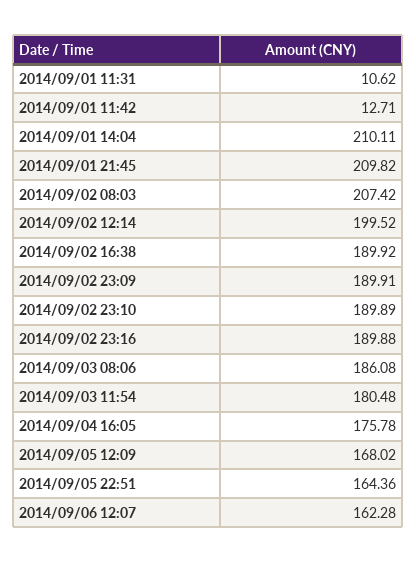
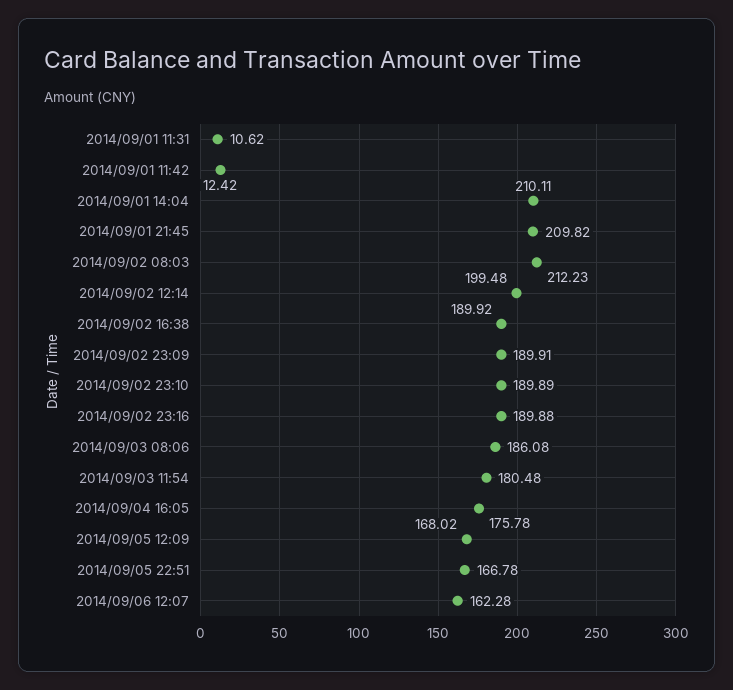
  {
    "2014/09/01 11:31": 10.62,
-   "2014/09/01 11:42": 12.71,
+   "2014/09/01 11:42": 12.42,
    "2014/09/01 14:04": 210.11,
    "2014/09/01 21:45": 209.82,
-   "2014/09/02 08:03": 207.42,
+   "2014/09/02 08:03": 212.23,
-   "2014/09/02 12:14": 199.52,
+   "2014/09/02 12:14": 199.48,
    "2014/09/02 16:38": 189.92,
    "2014/09/02 23:09": 189.91,
    "2014/09/02 23:10": 189.89,
    "2014/09/02 23:16": 189.88,
    "2014/09/03 08:06": 186.08,
    "2014/09/03 11:54": 180.48,
    "2014/09/04 16:05": 175.78,
    "2014/09/05 12:09": 168.02,
-   "2014/09/05 22:51": 164.36,
+   "2014/09/05 22:51": 166.78,
    "2014/09/06 12:07": 162.28
  }

